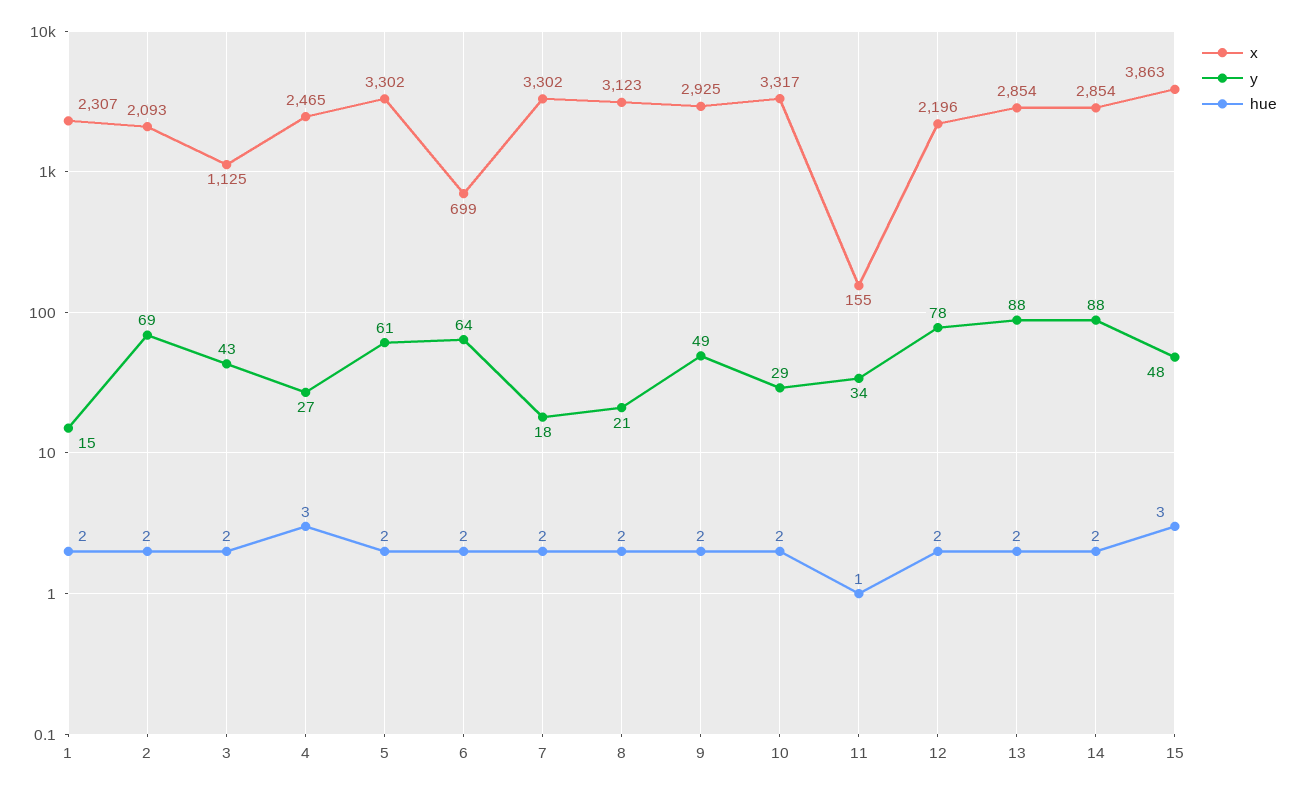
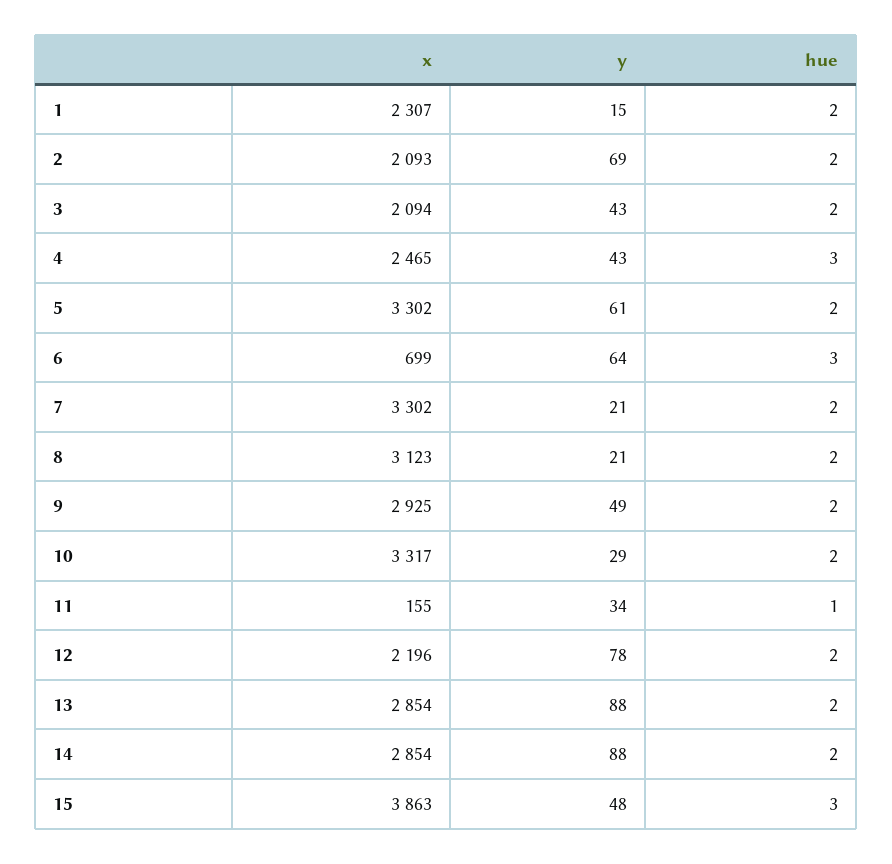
  {
    "x": {
      "1": 2307,
      "2": 2093,
-     "3": 1125,
+     "3": 2094,
      "4": 2465,
      "5": 3302,
      "6": 699,
      "7": 3302,
      "8": 3123,
      "9": 2925,
      "10": 3317,
      "11": 155,
      "12": 2196,
      "13": 2854,
      "14": 2854,
      "15": 3863
    },
    "y": {
      "1": 15,
      "2": 69,
      "3": 43,
-     "4": 27,
+     "4": 43,
      "5": 61,
      "6": 64,
-     "7": 18,
+     "7": 21,
      "8": 21,
      "9": 49,
      "10": 29,
      "11": 34,
      "12": 78,
      "13": 88,
      "14": 88,
      "15": 48
    },
    "hue": {
      "1": 2,
      "2": 2,
      "3": 2,
      "4": 3,
      "5": 2,
-     "6": 2,
+     "6": 3,
      "7": 2,
      "8": 2,
      "9": 2,
      "10": 2,
      "11": 1,
      "12": 2,
      "13": 2,
      "14": 2,
      "15": 3
    }
  }

